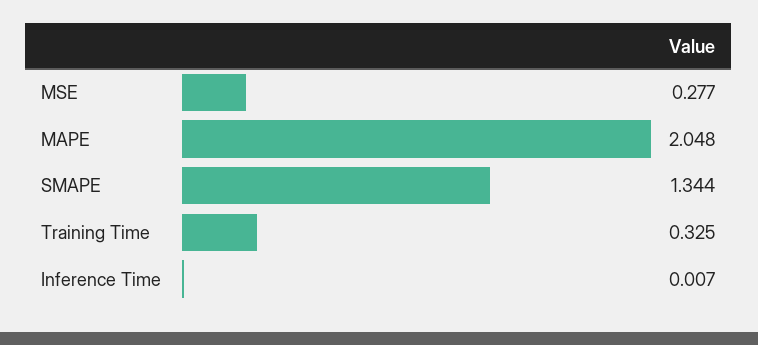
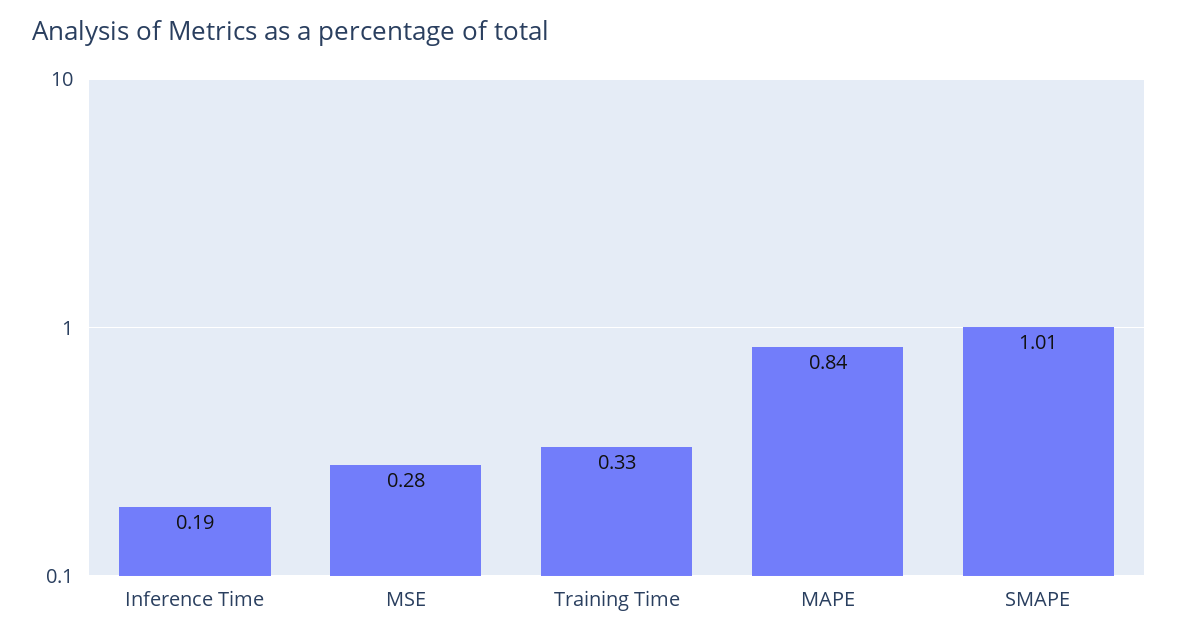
  {
    "MSE": 0.277,
-   "MAPE": 2.048,
+   "MAPE": 0.84,
-   "SMAPE": 1.344,
+   "SMAPE": 1.01,
    "Training Time": 0.325,
-   "Inference Time": 0.007
+   "Inference Time": 0.19
  }

